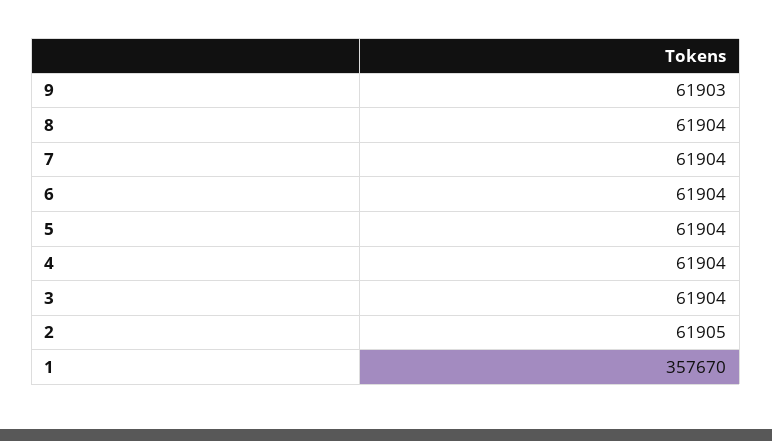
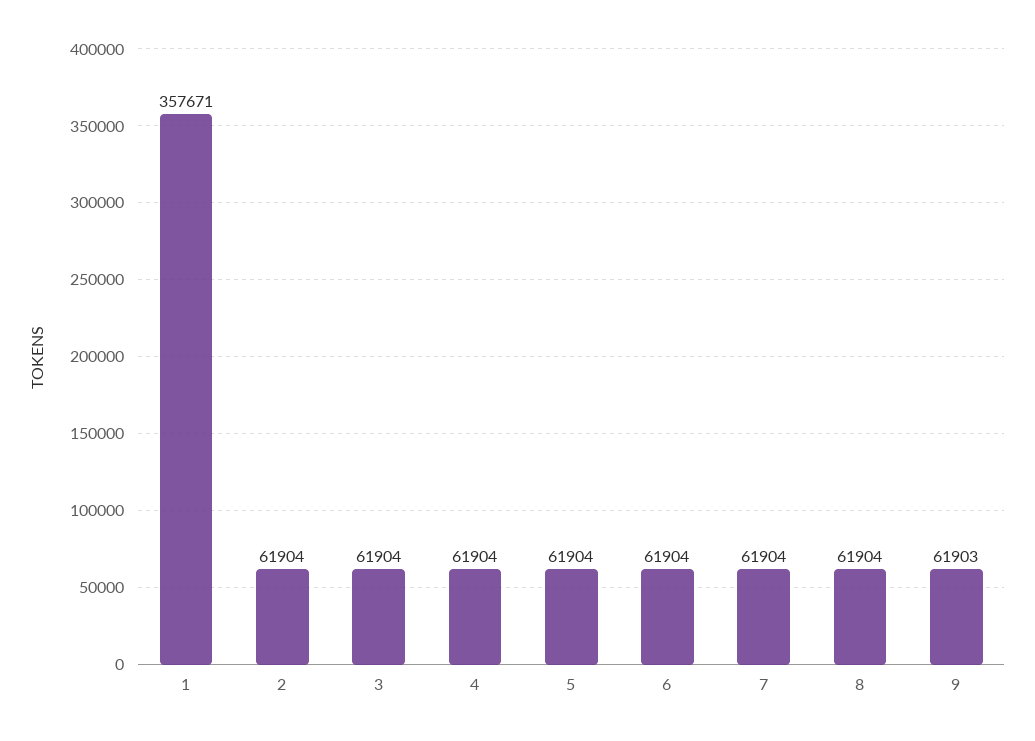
  {
    "9": 61903,
    "8": 61904,
    "7": 61904,
    "6": 61904,
    "5": 61904,
    "4": 61904,
    "3": 61904,
-   "2": 61905,
+   "2": 61904,
-   "1": 357670
+   "1": 357671
  }

